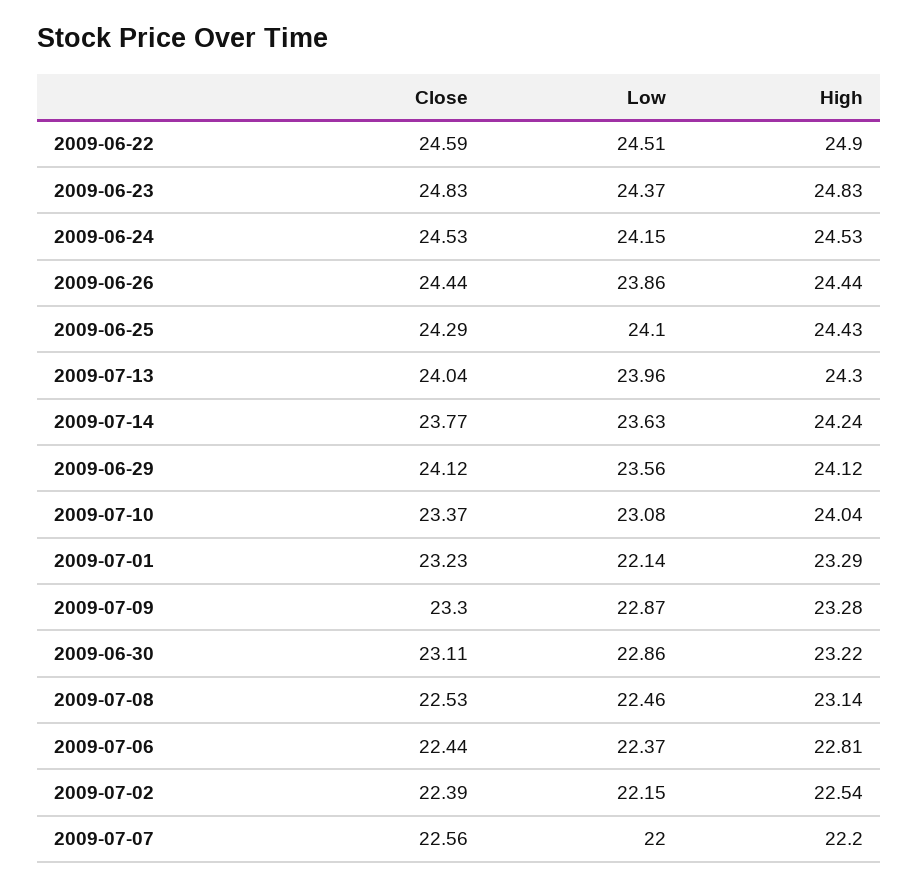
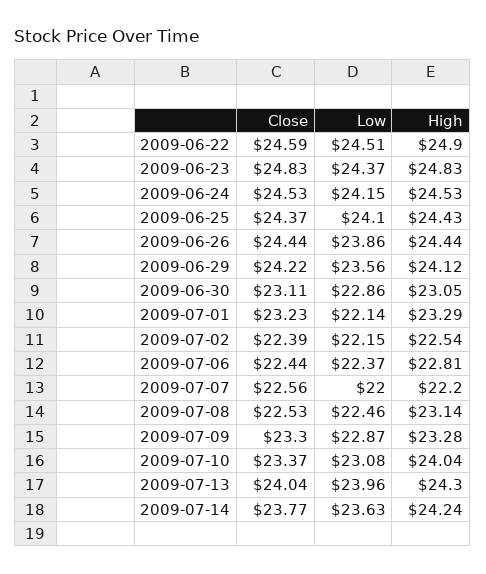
  {
    "Close": {
      "2009-06-22": 24.59,
      "2009-06-23": 24.83,
      "2009-06-24": 24.53,
      "2009-06-26": 24.44,
-     "2009-06-25": 24.29,
+     "2009-06-25": 24.37,
      "2009-07-13": 24.04,
      "2009-07-14": 23.77,
-     "2009-06-29": 24.12,
+     "2009-06-29": 24.22,
      "2009-07-10": 23.37,
      "2009-07-01": 23.23,
      "2009-07-09": 23.3,
      "2009-06-30": 23.11,
      "2009-07-08": 22.53,
      "2009-07-06": 22.44,
      "2009-07-02": 22.39,
      "2009-07-07": 22.56
    },
    "Low": {
      "2009-06-22": 24.51,
      "2009-06-23": 24.37,
      "2009-06-24": 24.15,
      "2009-06-26": 23.86,
      "2009-06-25": 24.1,
      "2009-07-13": 23.96,
      "2009-07-14": 23.63,
      "2009-06-29": 23.56,
      "2009-07-10": 23.08,
      "2009-07-01": 22.14,
      "2009-07-09": 22.87,
      "2009-06-30": 22.86,
      "2009-07-08": 22.46,
      "2009-07-06": 22.37,
      "2009-07-02": 22.15,
      "2009-07-07": 22
    },
    "High": {
      "2009-06-22": 24.9,
      "2009-06-23": 24.83,
      "2009-06-24": 24.53,
      "2009-06-26": 24.44,
      "2009-06-25": 24.43,
      "2009-07-13": 24.3,
      "2009-07-14": 24.24,
      "2009-06-29": 24.12,
      "2009-07-10": 24.04,
      "2009-07-01": 23.29,
      "2009-07-09": 23.28,
-     "2009-06-30": 23.22,
+     "2009-06-30": 23.05,
      "2009-07-08": 23.14,
      "2009-07-06": 22.81,
      "2009-07-02": 22.54,
      "2009-07-07": 22.2
    }
  }

